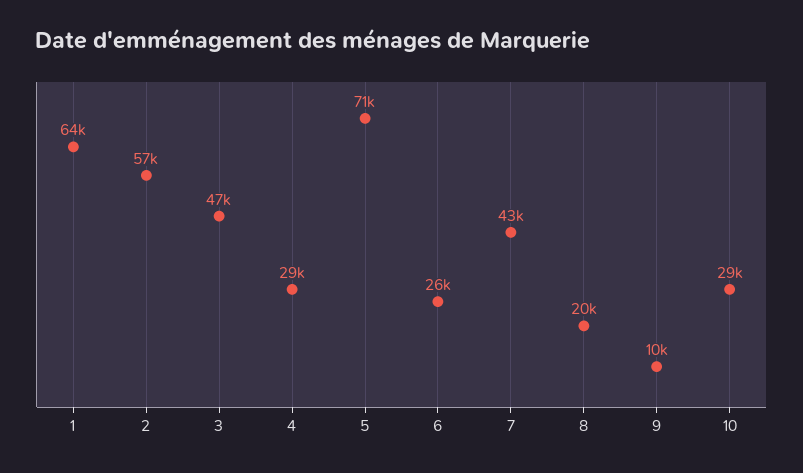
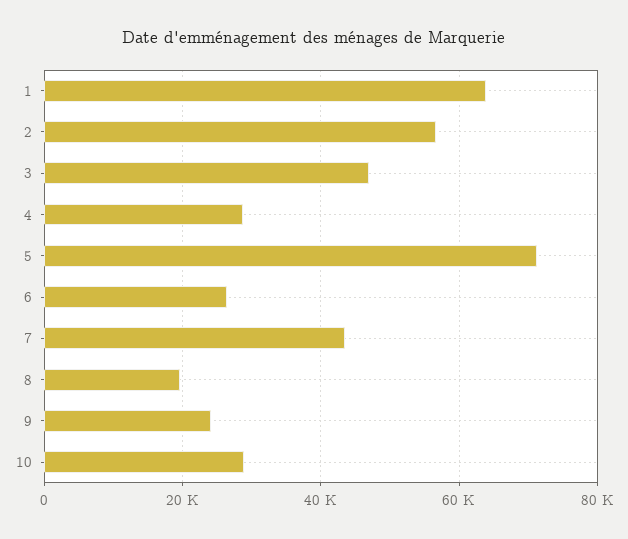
  {
    "1": 64000,
    "2": 57000,
    "3": 47000,
    "4": 29000,
    "5": 71000,
    "6": 26000,
    "7": 43000,
    "8": 20000,
-   "9": 10000,
+   "9": 24000,
    "10": 29000
  }

